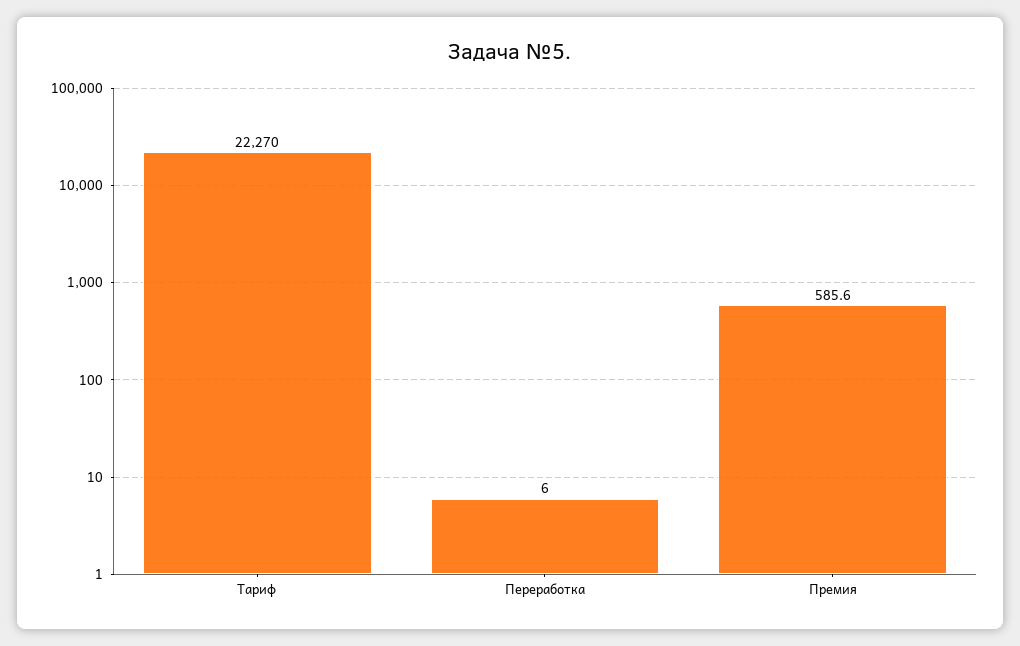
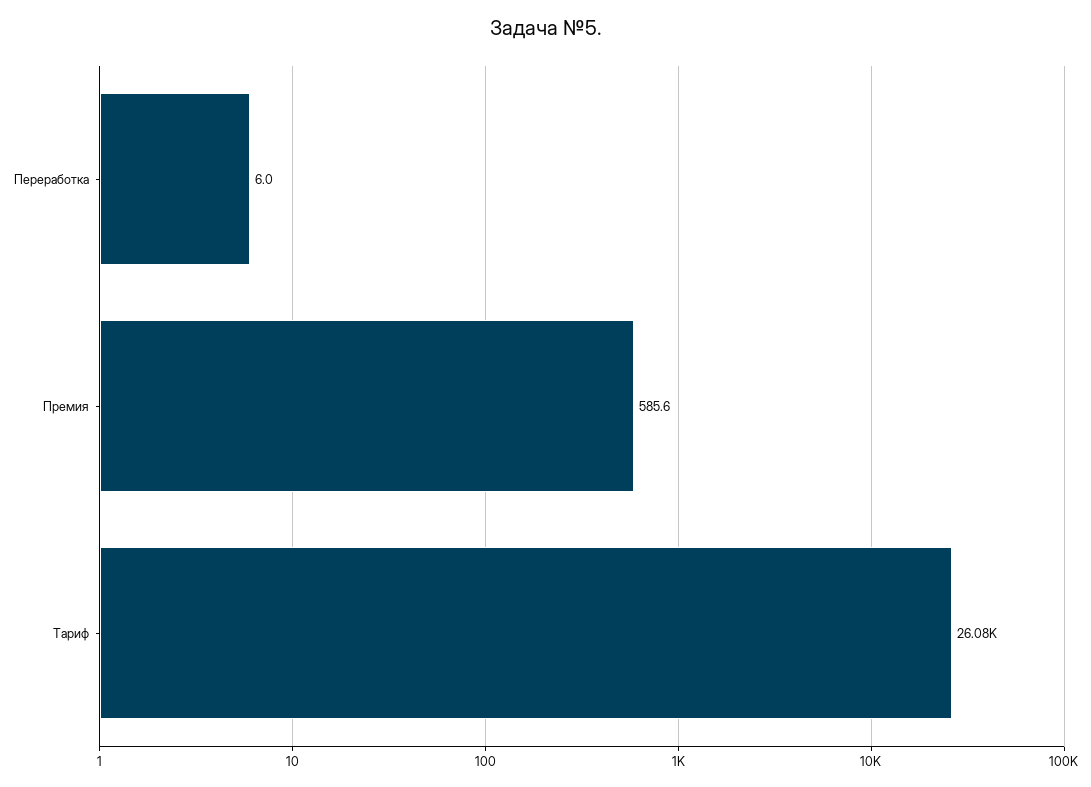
  {
-   "Тариф": 22270,
+   "Тариф": 26080,
    "Переработка": 6,
    "Премия": 585.6
  }

